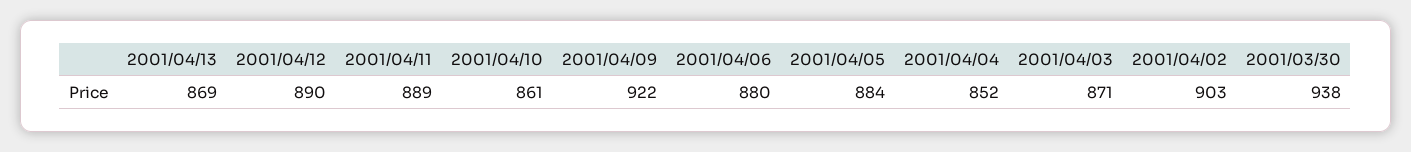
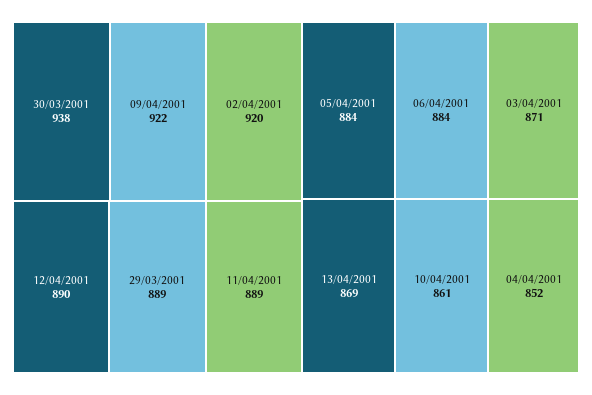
  {
    "2001/04/13": 869,
    "2001/04/12": 890,
    "2001/04/11": 889,
    "2001/04/10": 861,
    "2001/04/09": 922,
-   "2001/04/06": 880,
+   "2001/04/06": 884,
    "2001/04/05": 884,
    "2001/04/04": 852,
    "2001/04/03": 871,
-   "2001/04/02": 903,
+   "2001/04/02": 920,
-   "2001/03/30": 938
+   "2001/03/30": 938,
+   "29/03/2001": 889
  }

